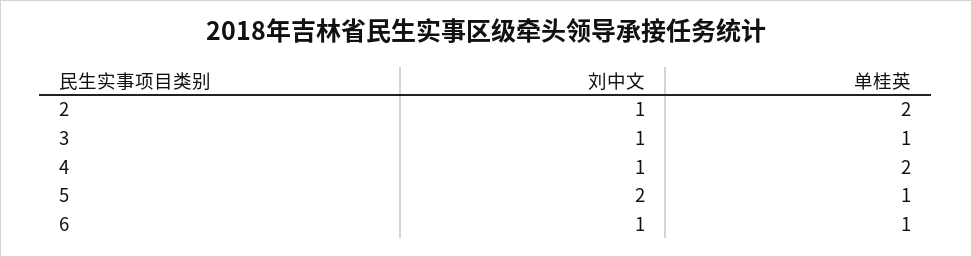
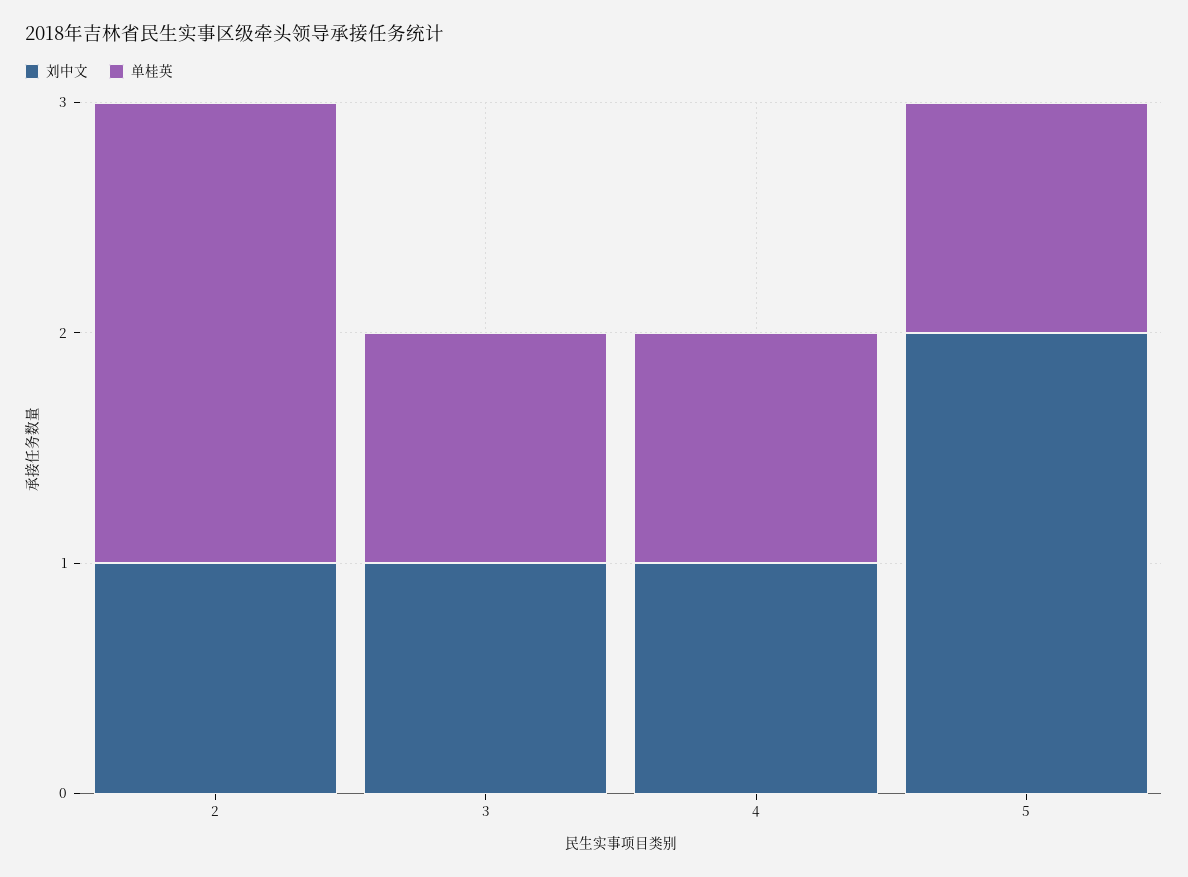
  {
    "刘中文": {
      "2": 1,
      "3": 1,
      "4": 1,
-     "5": 2,
+     "5": 2
-     "6": 1
    },
    "单桂英": {
      "2": 2,
      "3": 1,
-     "4": 2,
+     "4": 1,
-     "5": 1,
+     "5": 1
-     "6": 1
    }
  }

